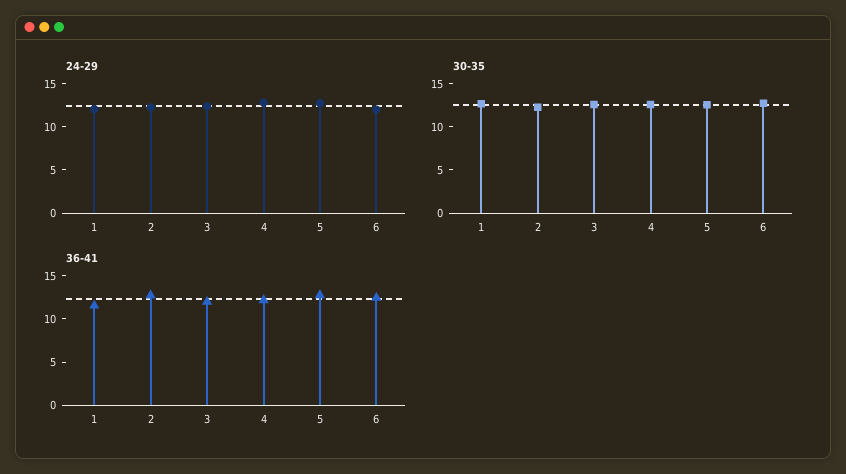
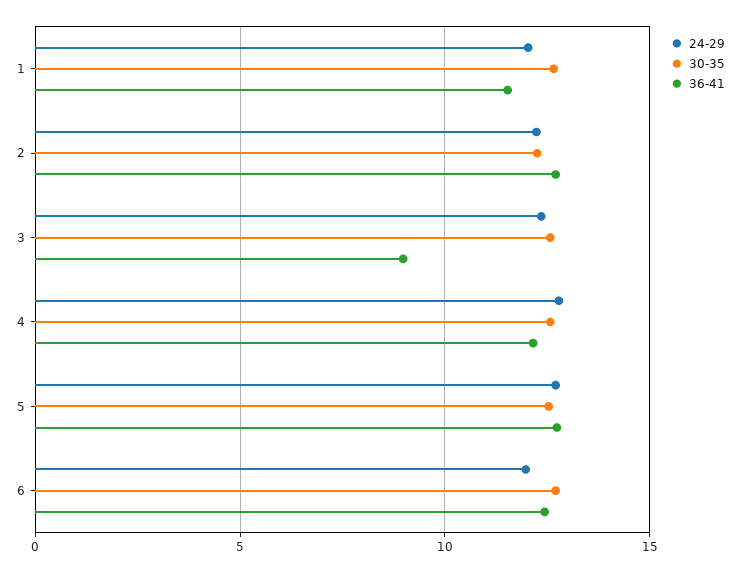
  {
    "24-29": {
      "1": 12,
      "2": 12,
      "3": 12.5,
      "4": 13,
      "5": 12.5,
      "6": 12
    },
    "30-35": {
      "1": 12.5,
      "2": 12.5,
      "3": 12.5,
      "4": 12.5,
      "5": 12.5,
      "6": 12.5
    },
    "36-41": {
      "1": 11.5,
      "2": 12.5,
-     "3": 12,
+     "3": 9,
      "4": 12,
      "5": 12.5,
      "6": 12.5
    }
  }

